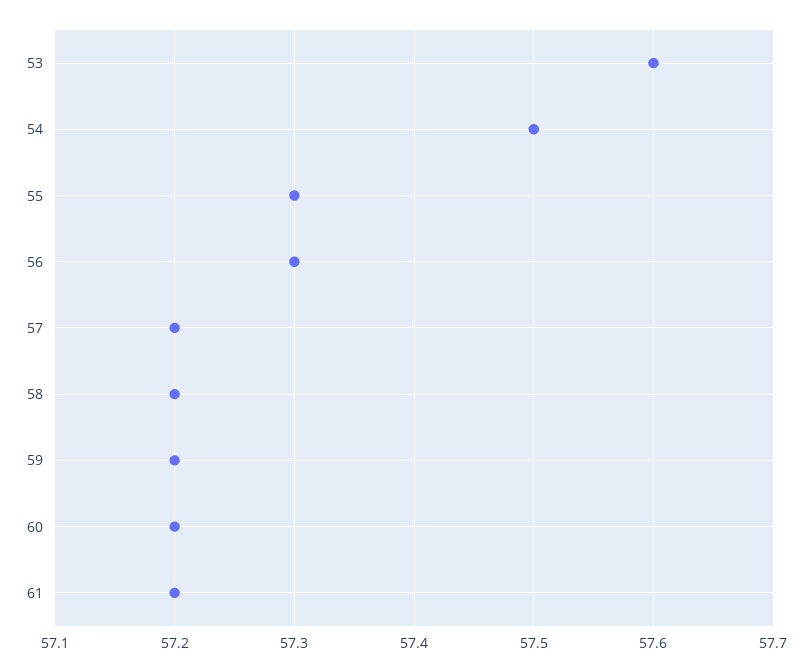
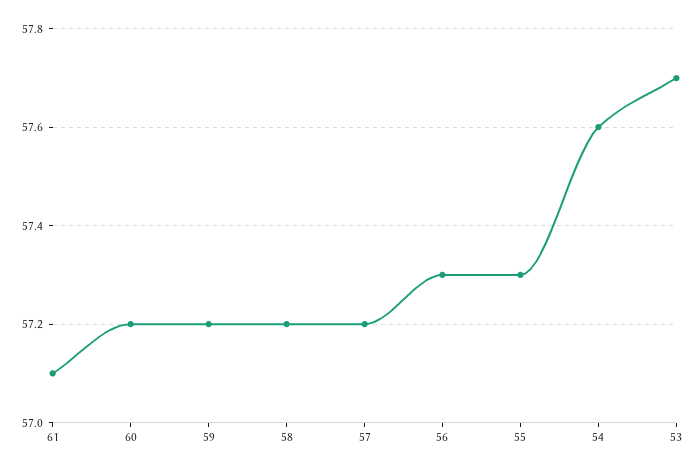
  {
-   "53": 57.6,
+   "53": 57.7,
-   "54": 57.5,
+   "54": 57.6,
    "55": 57.3,
    "56": 57.3,
    "57": 57.2,
    "58": 57.2,
    "59": 57.2,
    "60": 57.2,
-   "61": 57.2
+   "61": 57.1
  }

